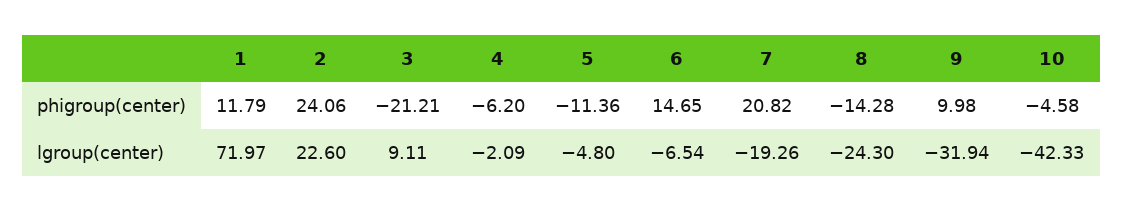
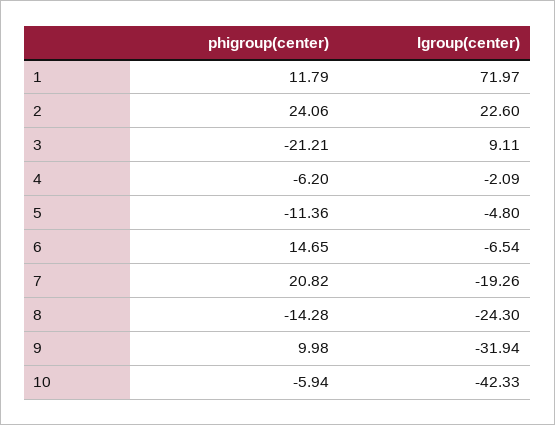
  {
    "1": {
      "phigroup(center)": 11.79,
      "lgroup(center)": 71.97
    },
    "2": {
      "phigroup(center)": 24.06,
      "lgroup(center)": 22.6
    },
    "3": {
      "phigroup(center)": -21.21,
      "lgroup(center)": 9.11
    },
    "4": {
      "phigroup(center)": -6.2,
      "lgroup(center)": -2.09
    },
    "5": {
      "phigroup(center)": -11.36,
      "lgroup(center)": -4.8
    },
    "6": {
      "phigroup(center)": 14.65,
      "lgroup(center)": -6.54
    },
    "7": {
      "phigroup(center)": 20.82,
      "lgroup(center)": -19.26
    },
    "8": {
      "phigroup(center)": -14.28,
      "lgroup(center)": -24.3
    },
    "9": {
      "phigroup(center)": 9.98,
      "lgroup(center)": -31.94
    },
    "10": {
-     "phigroup(center)": -4.58,
+     "phigroup(center)": -5.94,
      "lgroup(center)": -42.33
    }
  }

